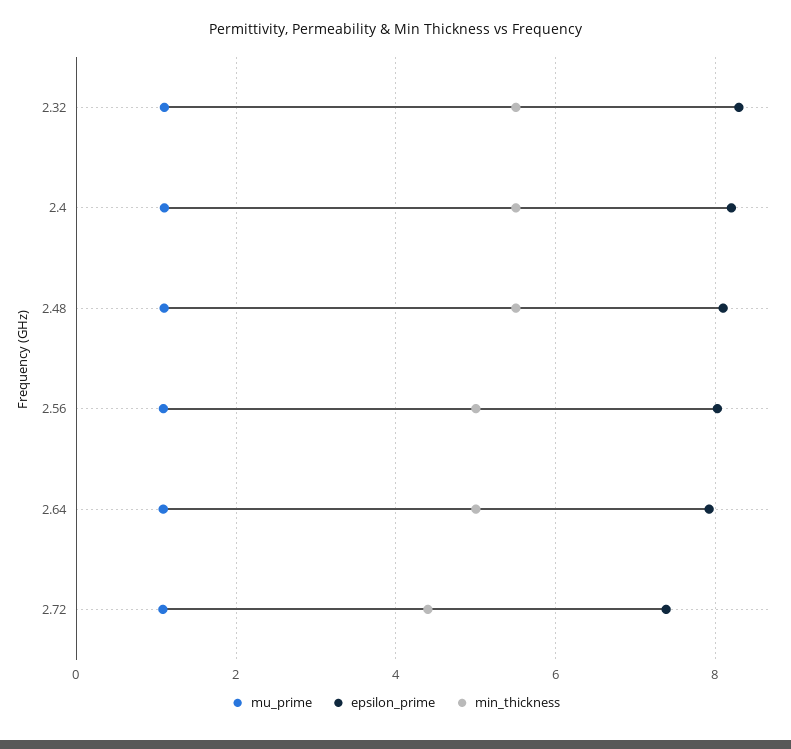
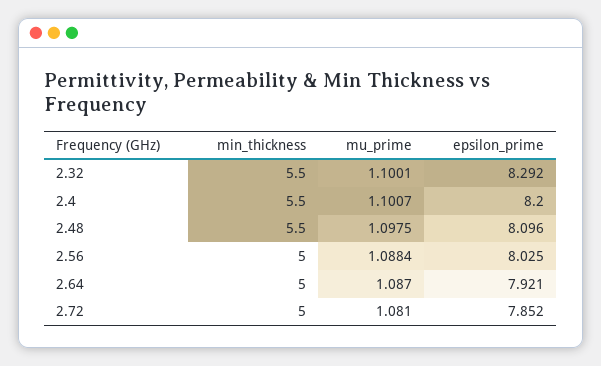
  {
    "mu_prime": {
      "2.32": 1.1001,
      "2.4": 1.1007,
      "2.48": 1.0975,
      "2.56": 1.0884,
      "2.64": 1.087,
      "2.72": 1.081
    },
    "epsilon_prime": {
      "2.32": 8.292,
      "2.4": 8.2,
      "2.48": 8.096,
      "2.56": 8.025,
      "2.64": 7.921,
-     "2.72": 7.4
+     "2.72": 7.852
    },
    "min_thickness": {
      "2.32": 5.5,
      "2.4": 5.5,
      "2.48": 5.5,
      "2.56": 5,
      "2.64": 5,
-     "2.72": 4.4
+     "2.72": 5
    }
  }

